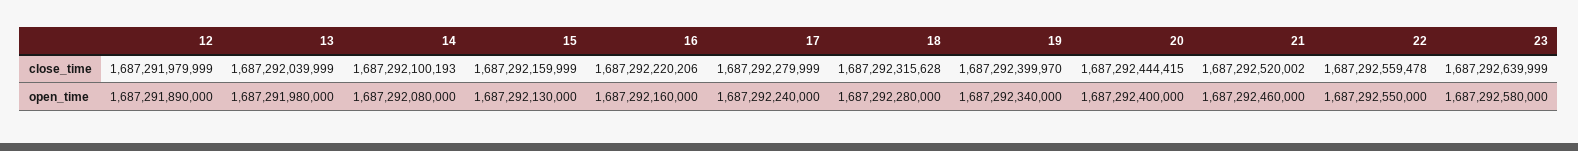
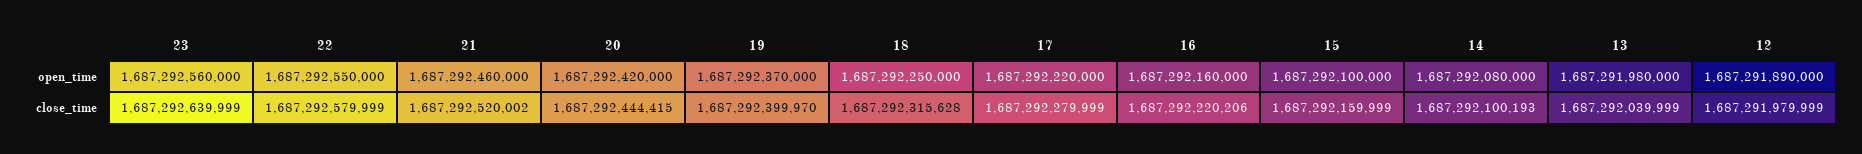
  {
    "12": {
      "close_time": 1687291979999,
      "open_time": 1687291890000
    },
    "13": {
      "close_time": 1687292039999,
      "open_time": 1687291980000
    },
    "14": {
      "close_time": 1687292100193,
      "open_time": 1687292080000
    },
    "15": {
      "close_time": 1687292159999,
-     "open_time": 1687292130000
+     "open_time": 1687292100000
    },
    "16": {
      "close_time": 1687292220206,
      "open_time": 1687292160000
    },
    "17": {
      "close_time": 1687292279999,
-     "open_time": 1687292240000
+     "open_time": 1687292220000
    },
    "18": {
      "close_time": 1687292315628,
-     "open_time": 1687292280000
+     "open_time": 1687292250000
    },
    "19": {
      "close_time": 1687292399970,
-     "open_time": 1687292340000
+     "open_time": 1687292370000
    },
    "20": {
      "close_time": 1687292444415,
-     "open_time": 1687292400000
+     "open_time": 1687292420000
    },
    "21": {
      "close_time": 1687292520002,
      "open_time": 1687292460000
    },
    "22": {
-     "close_time": 1687292559478,
+     "close_time": 1687292579999,
      "open_time": 1687292550000
    },
    "23": {
      "close_time": 1687292639999,
-     "open_time": 1687292580000
+     "open_time": 1687292560000
    }
  }

